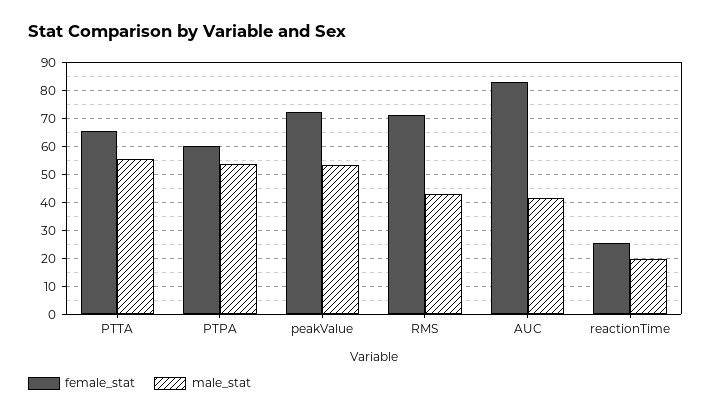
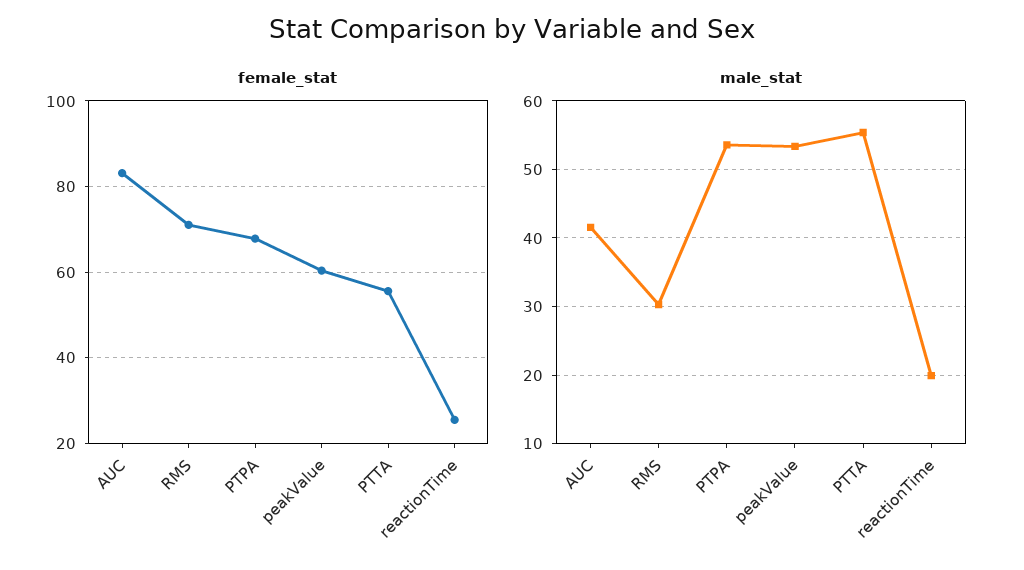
  {
    "female_stat": {
-     "PTTA": 65,
+     "PTTA": 56,
-     "PTPA": 60,
+     "PTPA": 68,
-     "peakValue": 72.5,
+     "peakValue": 60,
      "RMS": 72,
      "AUC": 84,
      "reactionTime": 26
    },
    "male_stat": {
      "PTTA": 55,
      "PTPA": 54,
      "peakValue": 53,
-     "RMS": 42.5,
+     "RMS": 30,
      "AUC": 42,
      "reactionTime": 20
    }
  }

